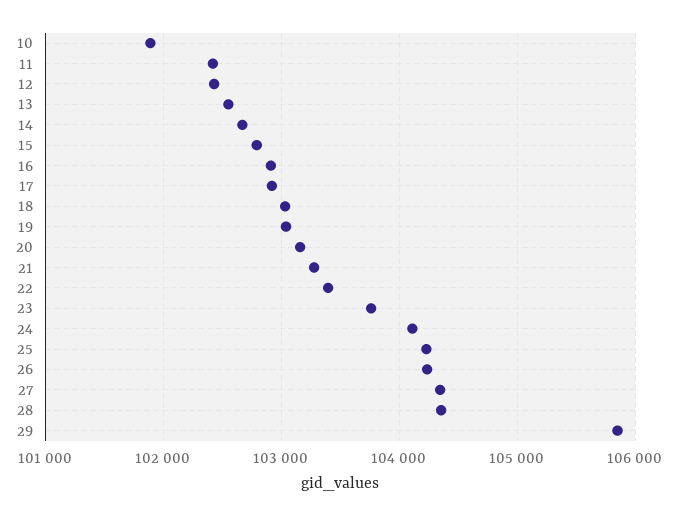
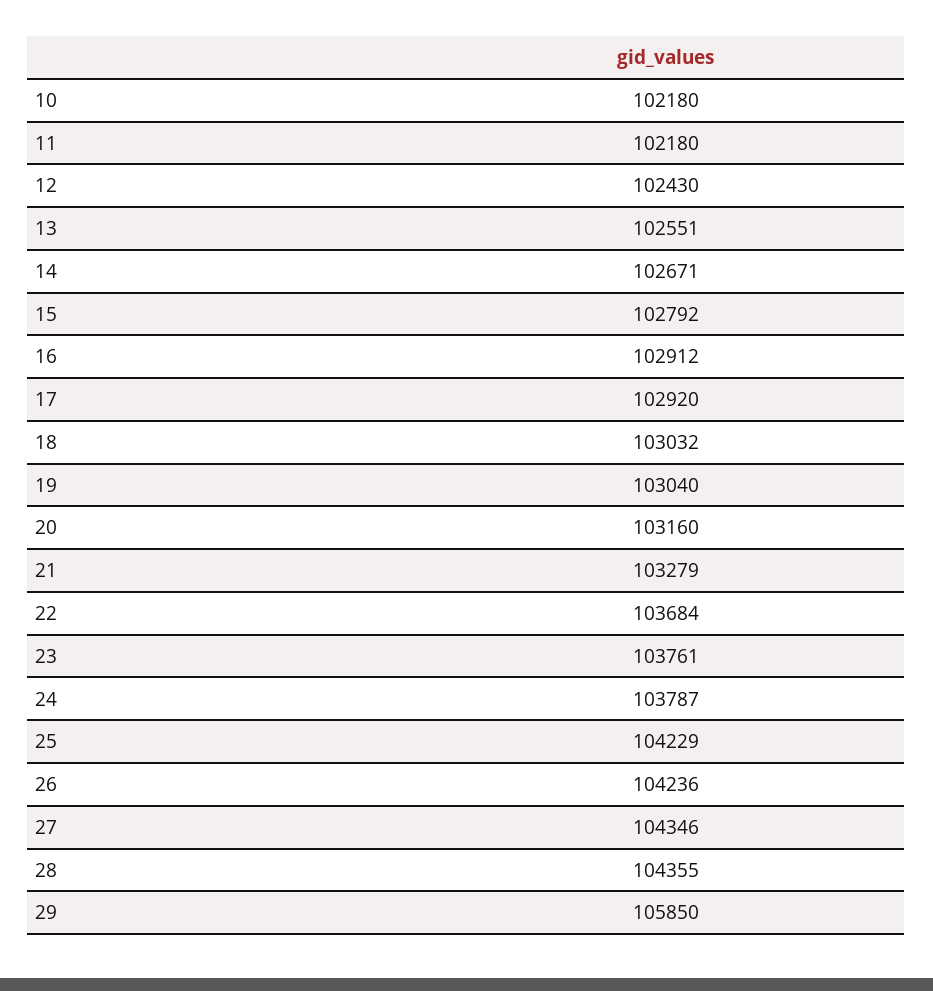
  {
-   "10": 101900,
+   "10": 102180,
-   "11": 102400,
+   "11": 102180,
    "12": 102430,
    "13": 102551,
    "14": 102671,
    "15": 102792,
    "16": 102912,
    "17": 102920,
    "18": 103032,
    "19": 103040,
    "20": 103160,
    "21": 103279,
-   "22": 103400,
+   "22": 103684,
    "23": 103761,
-   "24": 104100,
+   "24": 103787,
    "25": 104229,
    "26": 104236,
    "27": 104346,
    "28": 104355,
    "29": 105850
  }

